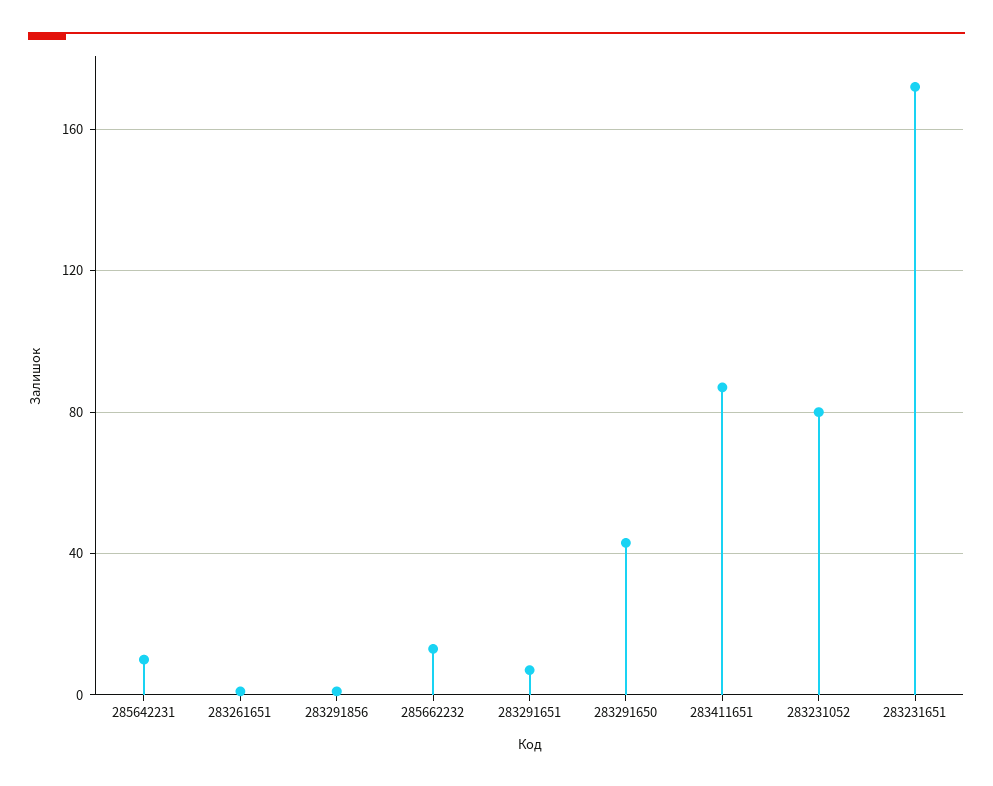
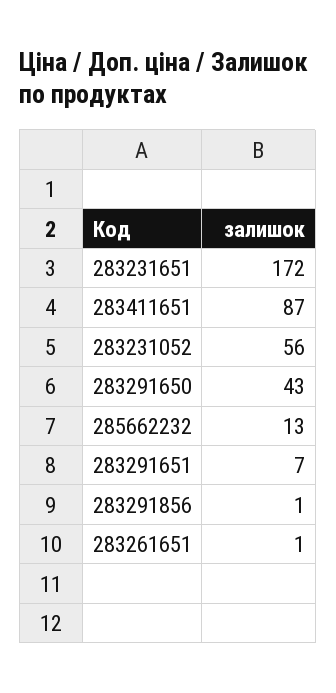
  {
-   "285642231": 10,
    "283261651": 1,
    "283291856": 1,
    "285662232": 13,
    "283291651": 7,
    "283291650": 43,
    "283411651": 87,
-   "283231052": 80,
+   "283231052": 56,
    "283231651": 172
  }

